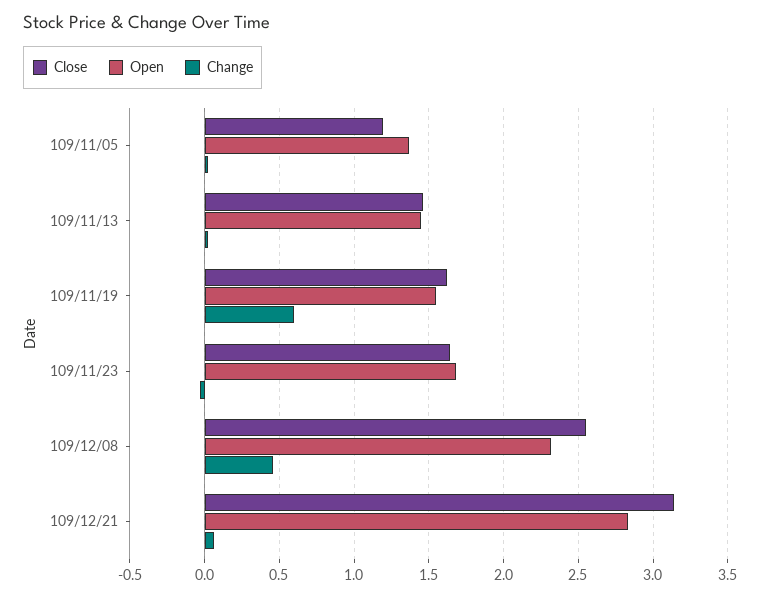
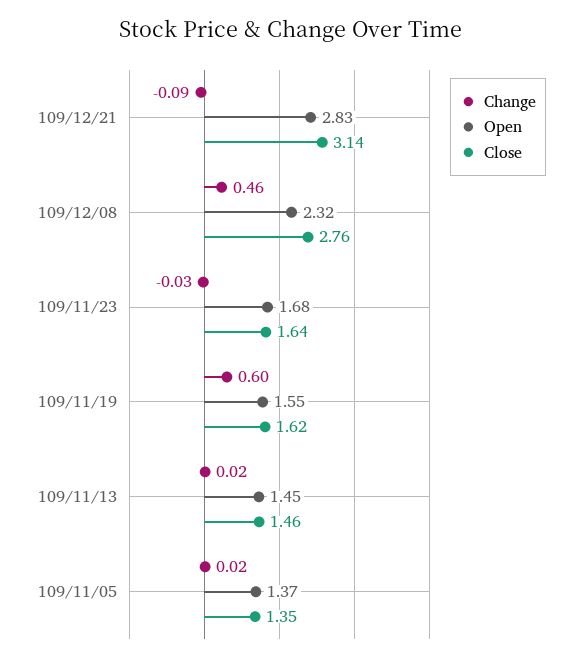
  {
    "Close": {
-     "109/11/05": 1.2,
+     "109/11/05": 1.35,
      "109/11/13": 1.46,
      "109/11/19": 1.62,
      "109/11/23": 1.64,
-     "109/12/08": 2.55,
+     "109/12/08": 2.76,
      "109/12/21": 3.14
    },
    "Open": {
      "109/11/05": 1.37,
      "109/11/13": 1.45,
      "109/11/19": 1.55,
      "109/11/23": 1.68,
      "109/12/08": 2.32,
      "109/12/21": 2.83
    },
    "Change": {
      "109/11/05": 0.02,
      "109/11/13": 0.02,
      "109/11/19": 0.6,
      "109/11/23": -0.03,
      "109/12/08": 0.46,
-     "109/12/21": 0.05
+     "109/12/21": -0.09
    }
  }

